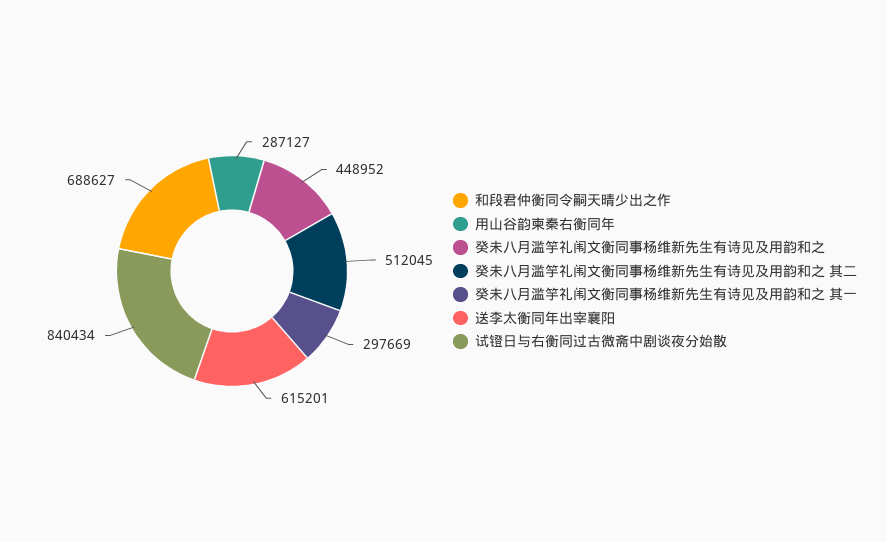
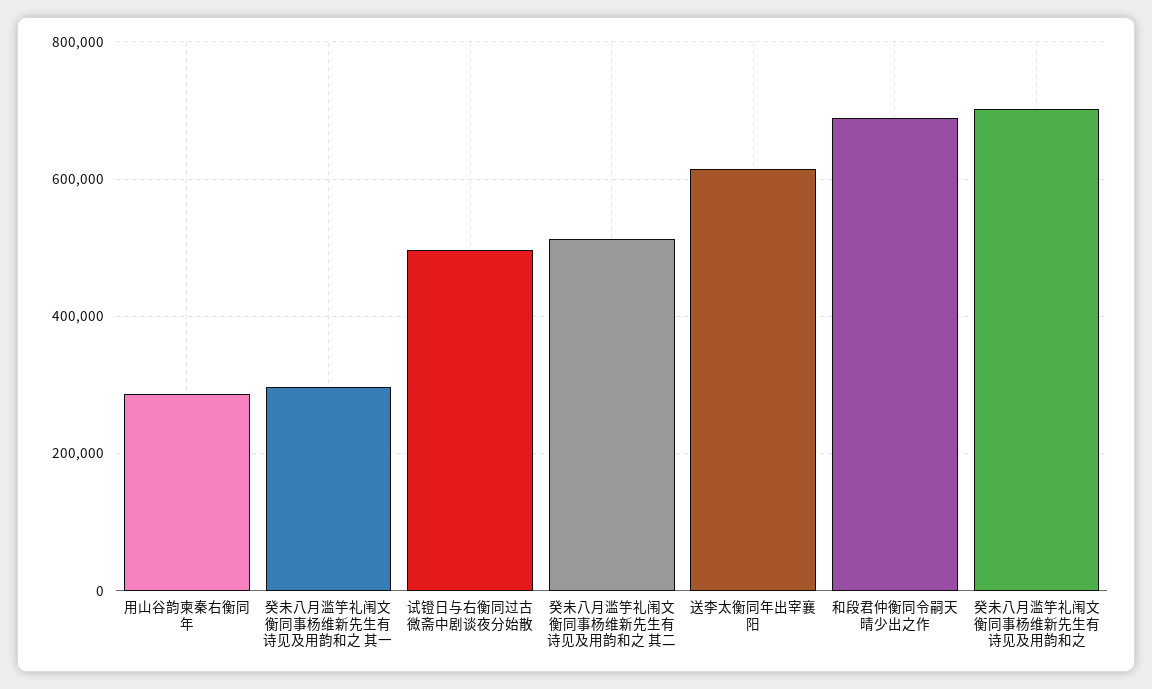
  {
    "和段君仲衡同令嗣天晴少出之作": 688627,
    "用山谷韵柬秦右衡同年": 287127,
-   "癸未八月滥竽礼闱文衡同事杨维新先生有诗见及用韵和之": 448952,
+   "癸未八月滥竽礼闱文衡同事杨维新先生有诗见及用韵和之": 700000,
    "癸未八月滥竽礼闱文衡同事杨维新先生有诗见及用韵和之 其二": 512045,
    "癸未八月滥竽礼闱文衡同事杨维新先生有诗见及用韵和之 其一": 297669,
    "送李太衡同年出宰襄阳": 615201,
-   "试镫日与右衡同过古微斋中剧谈夜分始散": 840434
+   "试镫日与右衡同过古微斋中剧谈夜分始散": 500000
  }

